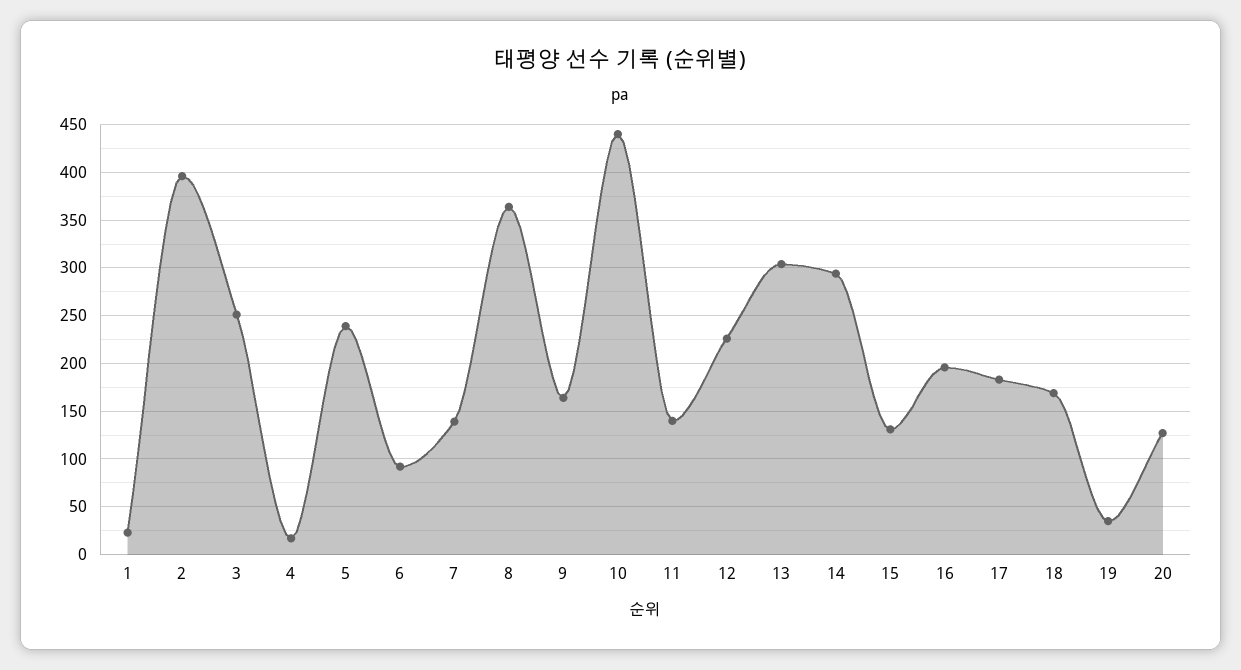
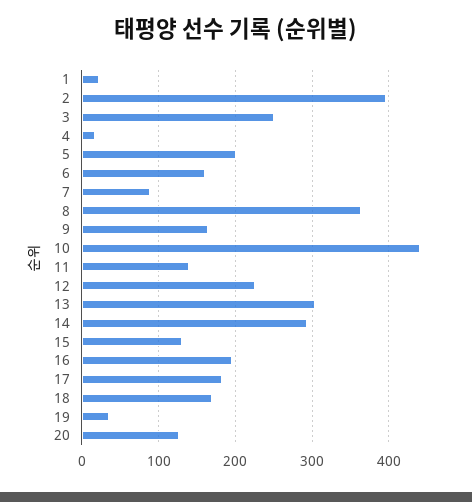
  {
    "1": 20,
    "2": 400,
    "3": 250,
    "4": 20,
-   "5": 240,
+   "5": 200,
-   "6": 90,
+   "6": 160,
-   "7": 140,
+   "7": 90,
    "8": 360,
    "9": 160,
    "10": 440,
    "11": 140,
    "12": 230,
    "13": 300,
    "14": 290,
    "15": 130,
    "16": 200,
    "17": 180,
    "18": 170,
    "19": 40,
    "20": 130
  }

